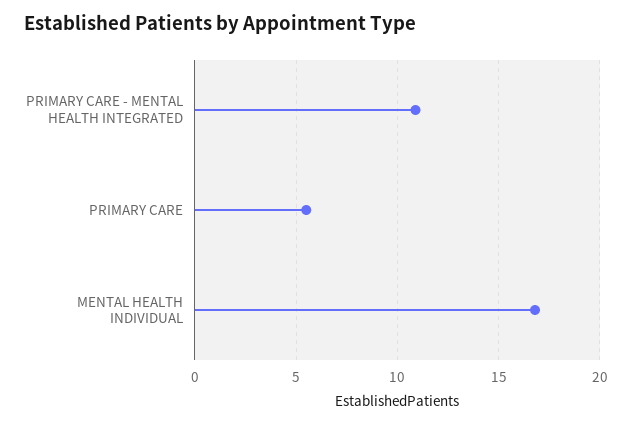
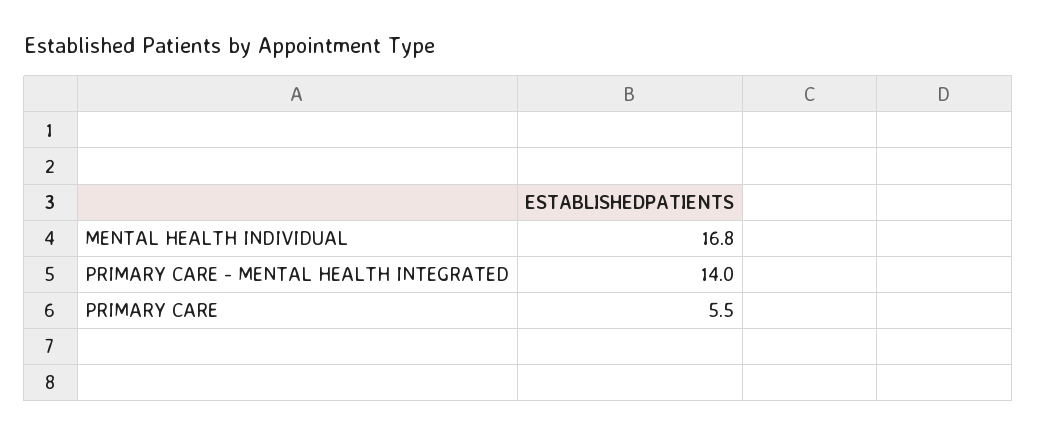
  {
-   "PRIMARY CARE - MENTAL HEALTH INTEGRATED": 11,
+   "PRIMARY CARE - MENTAL HEALTH INTEGRATED": 14,
    "PRIMARY CARE": 5.5,
    "MENTAL HEALTH INDIVIDUAL": 16.8
  }

